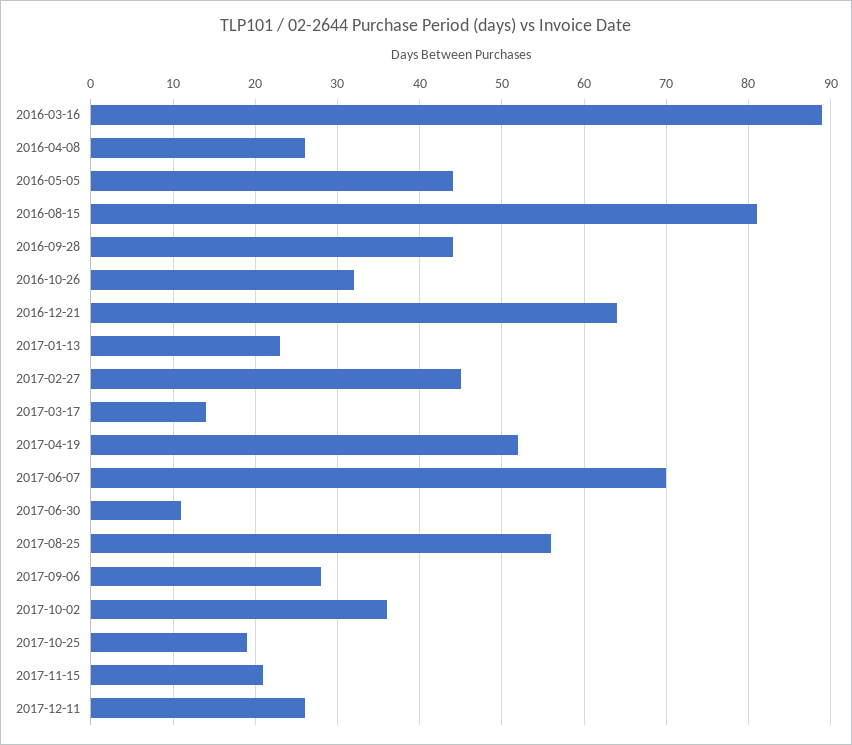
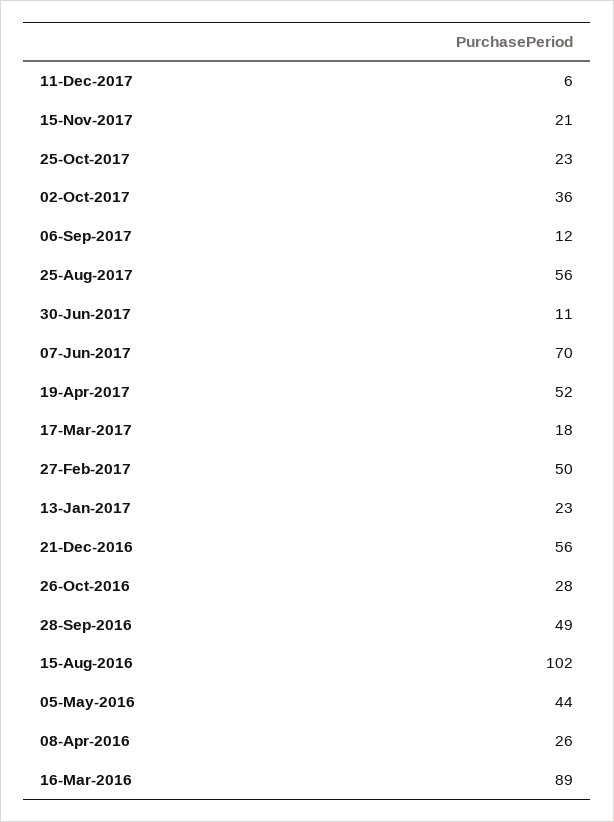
  {
    "2016-03-16": 89,
    "2016-04-08": 26,
    "2016-05-05": 44,
-   "2016-08-15": 81,
+   "2016-08-15": 102,
-   "2016-09-28": 44,
+   "2016-09-28": 49,
-   "2016-10-26": 32,
+   "2016-10-26": 28,
-   "2016-12-21": 64,
+   "2016-12-21": 56,
    "2017-01-13": 23,
-   "2017-02-27": 45,
+   "2017-02-27": 50,
-   "2017-03-17": 14,
+   "2017-03-17": 18,
    "2017-04-19": 52,
    "2017-06-07": 70,
    "2017-06-30": 11,
    "2017-08-25": 56,
-   "2017-09-06": 28,
+   "2017-09-06": 12,
    "2017-10-02": 36,
-   "2017-10-25": 19,
+   "2017-10-25": 23,
    "2017-11-15": 21,
-   "2017-12-11": 26
+   "2017-12-11": 6
  }

